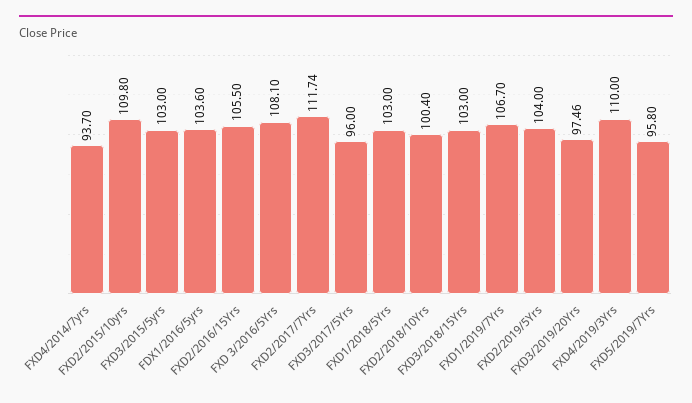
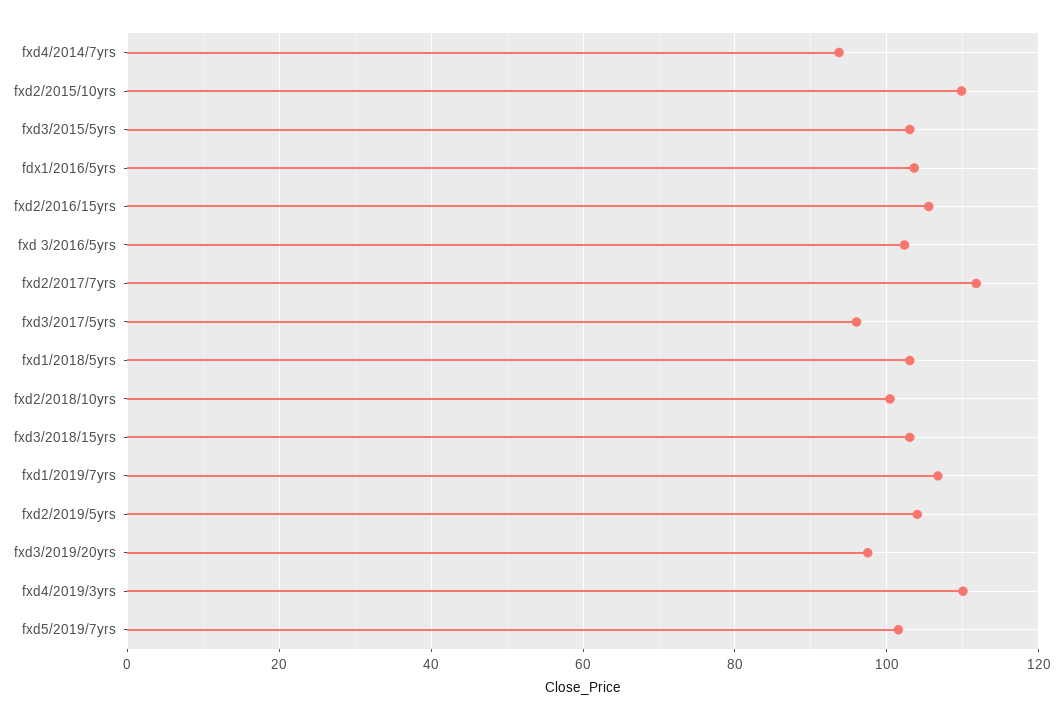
  {
    "FXD4/2014/7yrs": 93.7,
    "FXD2/2015/10yrs": 109.8,
    "FXD3/2015/5yrs": 103,
    "FDX1/2016/5yrs": 103.6,
    "FXD2/2016/15Yrs": 105.5,
-   "FXD 3/2016/5Yrs": 108.1,
+   "FXD 3/2016/5Yrs": 102,
    "FXD2/2017/7Yrs": 111.74,
    "FXD3/2017/5Yrs": 96,
    "FXD1/2018/5Yrs": 103,
    "FXD2/2018/10Yrs": 100.4,
    "FXD3/2018/15Yrs": 103,
    "FXD1/2019/7Yrs": 106.7,
    "FXD2/2019/5Yrs": 104,
    "FXD3/2019/20Yrs": 97.46,
    "FXD4/2019/3Yrs": 110,
-   "FXD5/2019/7Yrs": 95.8
+   "FXD5/2019/7Yrs": 102
  }

